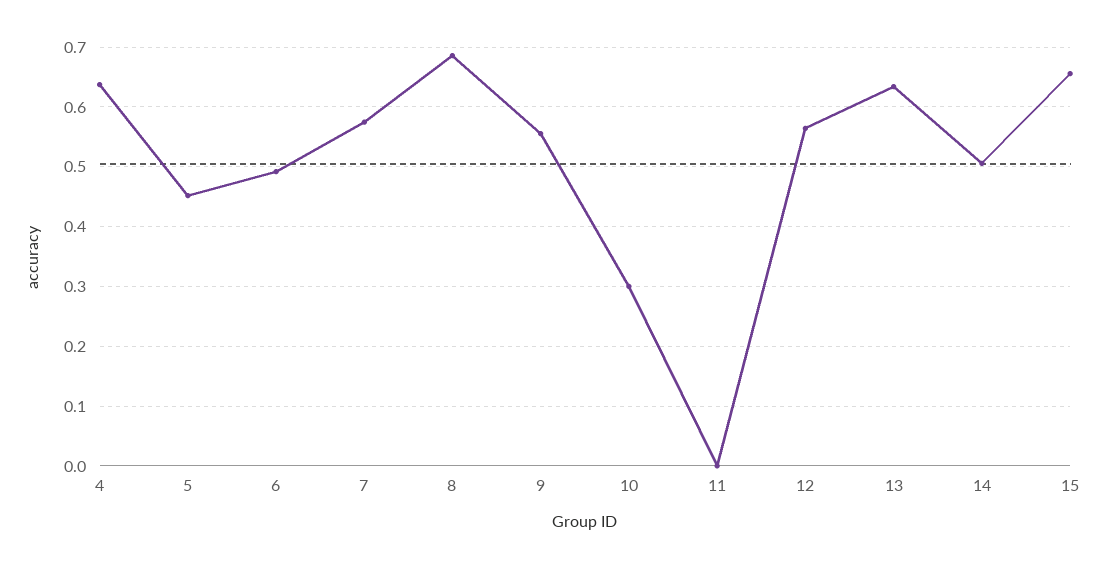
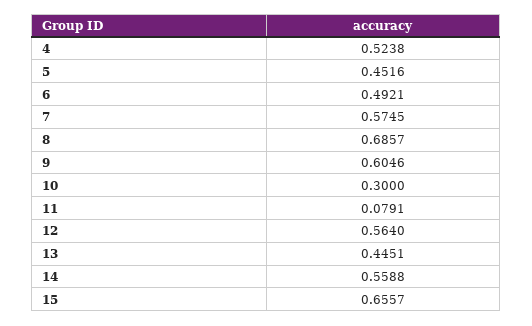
  {
-   "4": 0.64,
+   "4": 0.5238,
    "5": 0.4516,
    "6": 0.4921,
    "7": 0.5745,
    "8": 0.6857,
-   "9": 0.56,
+   "9": 0.6046,
    "10": 0.3,
-   "11": 0,
+   "11": 0.0791,
    "12": 0.564,
-   "13": 0.64,
+   "13": 0.4451,
-   "14": 0.5,
+   "14": 0.5588,
    "15": 0.6557
  }

